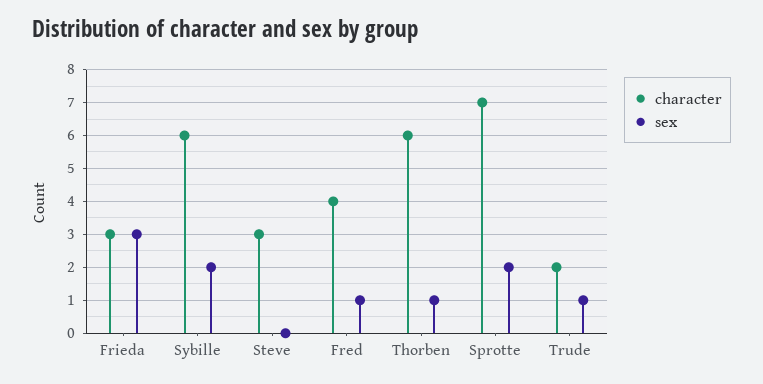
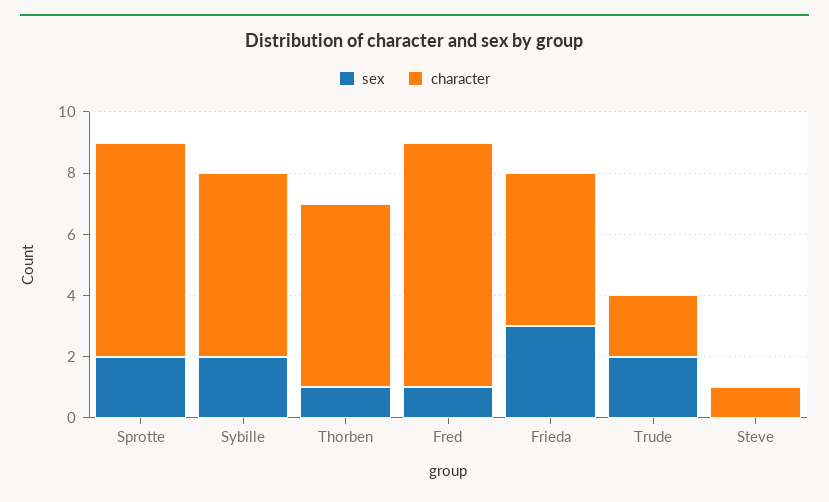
  {
    "character": {
-     "Frieda": 3,
+     "Frieda": 5,
      "Sybille": 6,
-     "Steve": 3,
+     "Steve": 1,
-     "Fred": 4,
+     "Fred": 8,
      "Thorben": 6,
      "Sprotte": 7,
      "Trude": 2
    },
    "sex": {
      "Frieda": 3,
      "Sybille": 2,
      "Steve": 0,
      "Fred": 1,
      "Thorben": 1,
      "Sprotte": 2,
-     "Trude": 1
+     "Trude": 2
    }
  }

